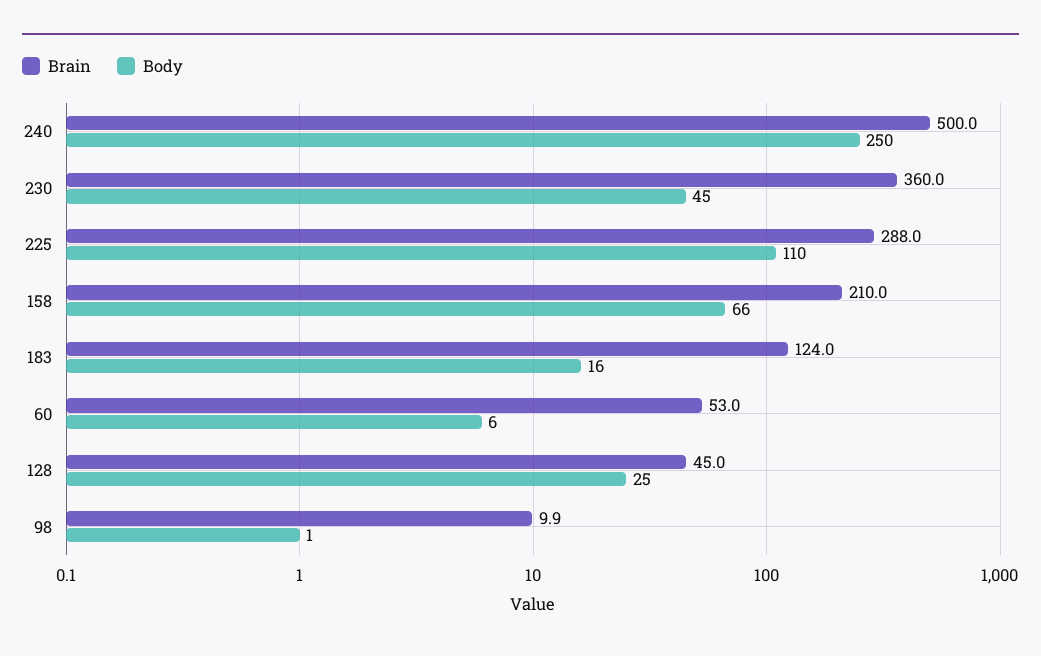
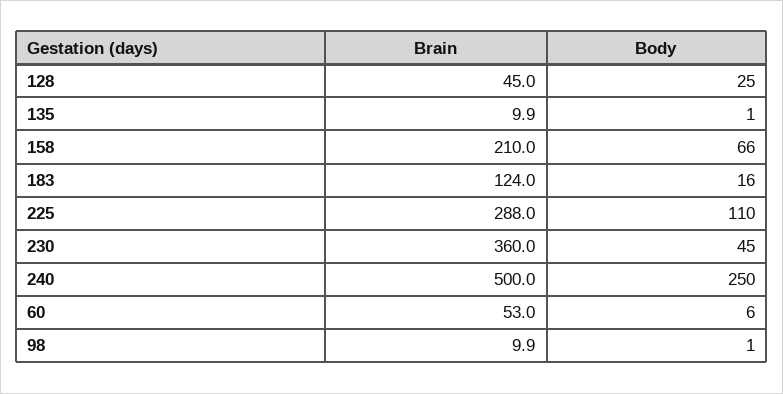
  {
    "Brain": {
      "240": 500,
      "230": 360,
      "225": 288,
      "158": 210,
      "183": 124,
      "60": 53,
      "128": 45,
-     "98": 9.9
+     "98": 9.9,
+     "135": 9.9
    },
    "Body": {
      "240": 250,
      "230": 45,
      "225": 110,
      "158": 66,
      "183": 16,
      "60": 6,
      "128": 25,
-     "98": 1
+     "98": 1,
+     "135": 1
    }
  }

